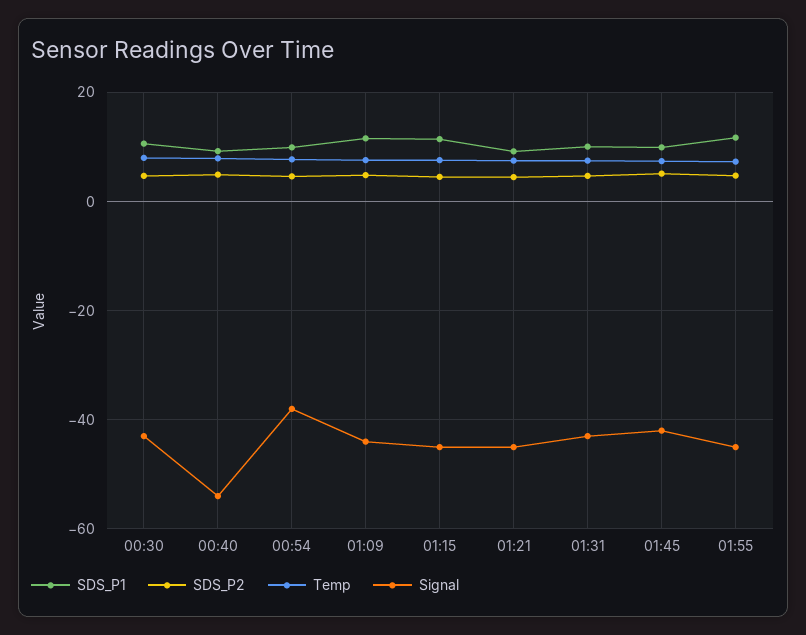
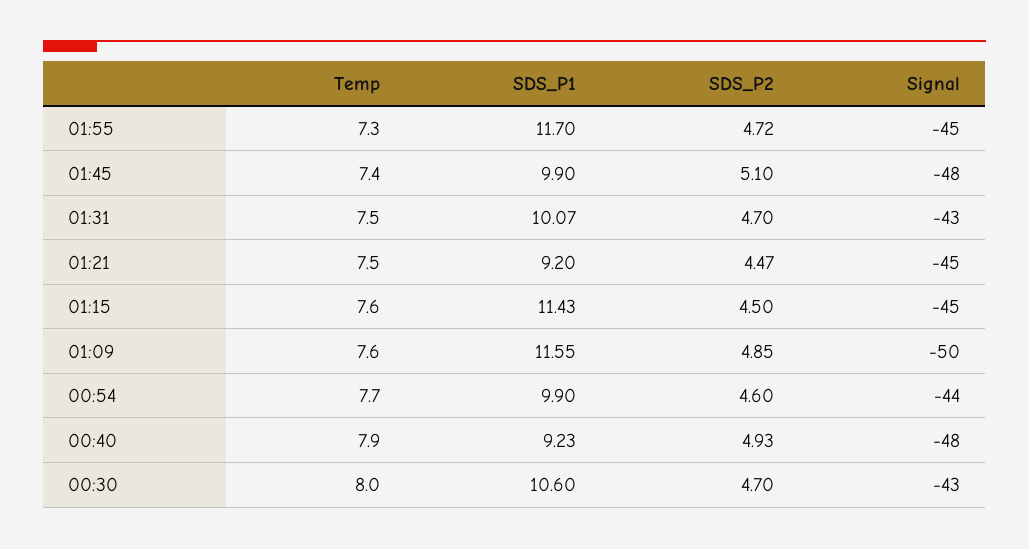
  {
    "SDS_P1": {
      "00:30": 10.6,
      "00:40": 9.23,
      "00:54": 9.9,
      "01:09": 11.55,
      "01:15": 11.43,
      "01:21": 9.2,
      "01:31": 10.07,
      "01:45": 9.9,
      "01:55": 11.7
    },
    "SDS_P2": {
      "00:30": 4.7,
      "00:40": 4.93,
      "00:54": 4.6,
      "01:09": 4.85,
      "01:15": 4.5,
      "01:21": 4.47,
      "01:31": 4.7,
      "01:45": 5.1,
      "01:55": 4.72
    },
    "Temp": {
      "00:30": 8,
      "00:40": 7.9,
      "00:54": 7.7,
      "01:09": 7.6,
      "01:15": 7.6,
      "01:21": 7.5,
      "01:31": 7.5,
      "01:45": 7.4,
      "01:55": 7.3
    },
    "Signal": {
      "00:30": -43,
-     "00:40": -54,
+     "00:40": -48,
-     "00:54": -38,
+     "00:54": -44,
-     "01:09": -44,
+     "01:09": -50,
      "01:15": -45,
      "01:21": -45,
      "01:31": -43,
-     "01:45": -42,
+     "01:45": -48,
      "01:55": -45
    }
  }

